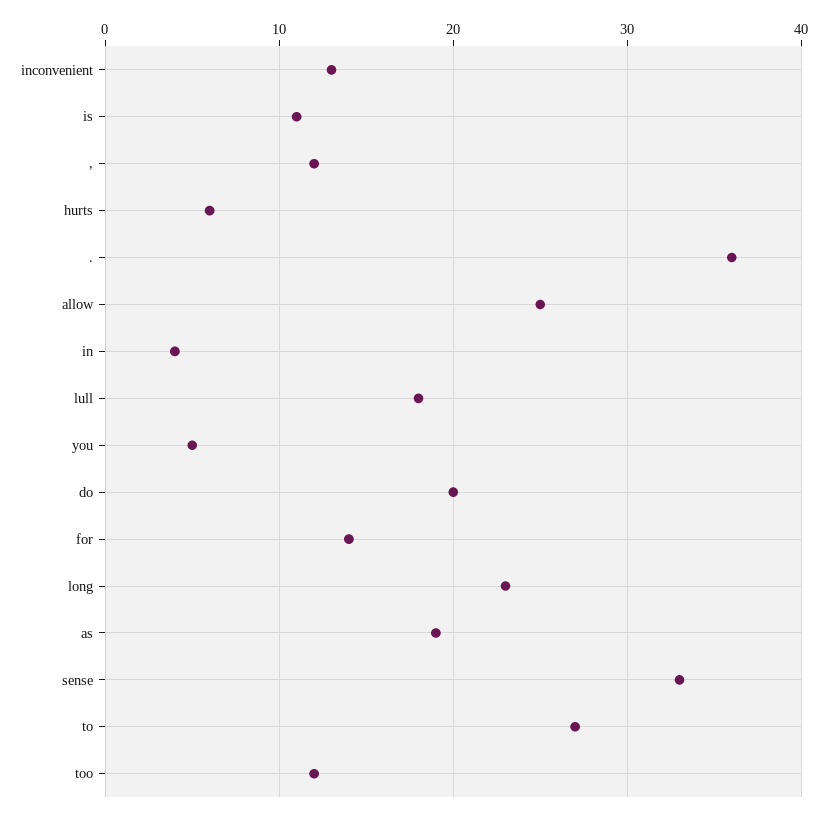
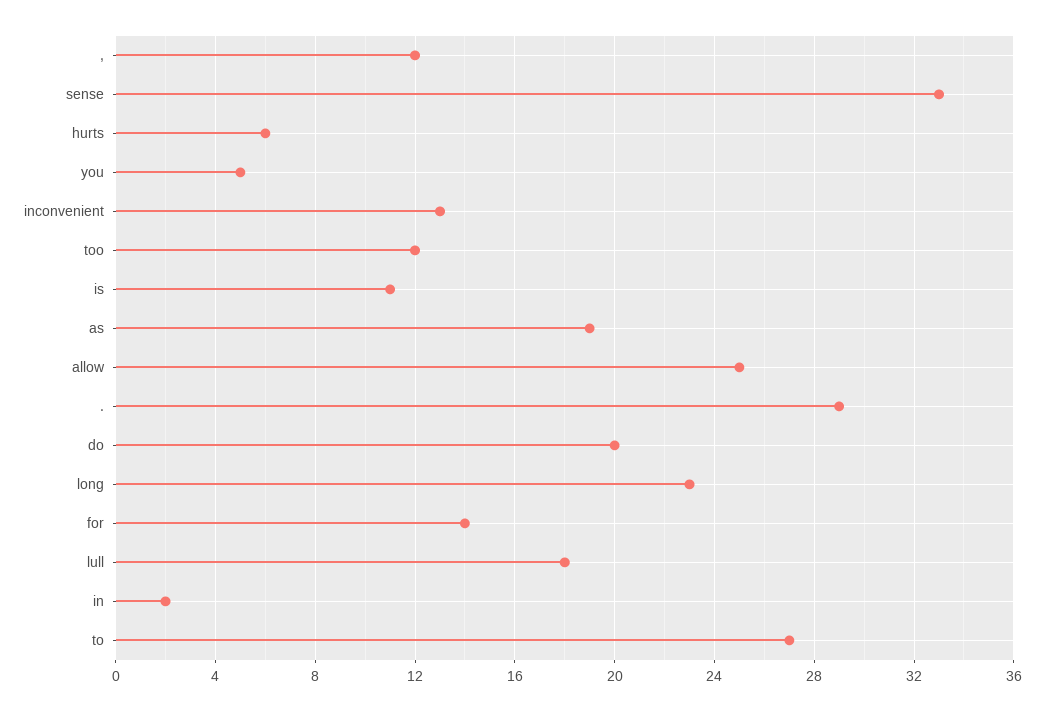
  {
    "inconvenient": 13,
    "is": 11,
    ",": 12,
    "hurts": 6,
-   ".": 36,
+   ".": 29,
    "allow": 25,
-   "in": 4,
+   "in": 2,
    "lull": 18,
    "you": 5,
    "do": 20,
    "for": 14,
    "long": 23,
    "as": 19,
    "sense": 33,
    "to": 27,
    "too": 12
  }

